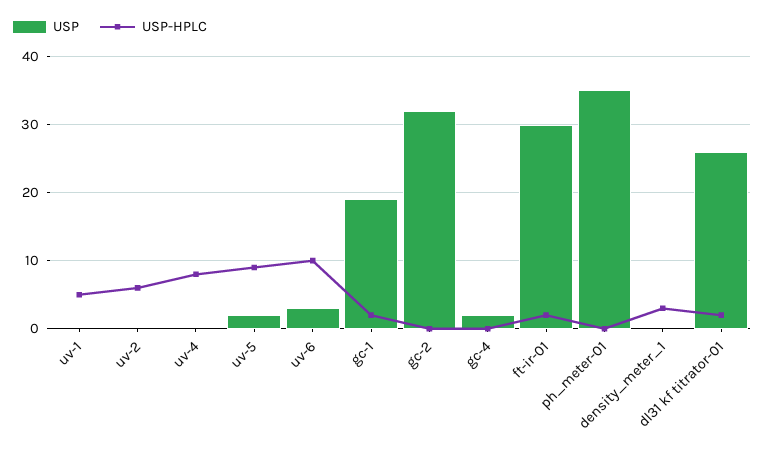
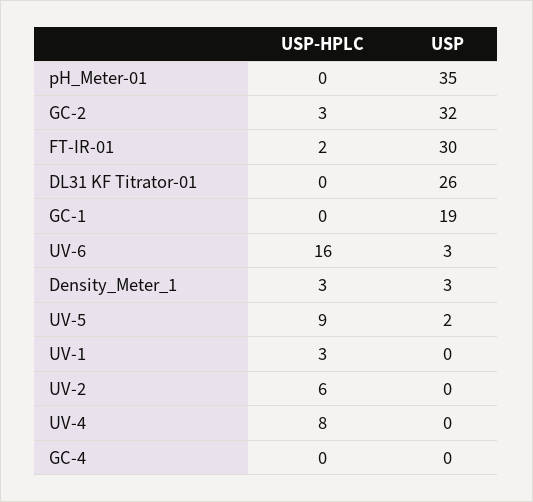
  {
    "USP": {
      "uv-1": 0,
      "uv-2": 0,
      "uv-4": 0,
      "uv-5": 2,
      "uv-6": 3,
      "gc-1": 19,
      "gc-2": 32,
-     "gc-4": 2,
+     "gc-4": 0,
      "ft-ir-01": 30,
      "ph_meter-01": 35,
-     "density_meter_1": 0,
+     "density_meter_1": 3,
      "dl31 kf titrator-01": 26
    },
    "USP-HPLC": {
-     "uv-1": 5,
+     "uv-1": 3,
      "uv-2": 6,
      "uv-4": 8,
      "uv-5": 9,
-     "uv-6": 10,
+     "uv-6": 16,
-     "gc-1": 2,
+     "gc-1": 0,
-     "gc-2": 0,
+     "gc-2": 3,
      "gc-4": 0,
      "ft-ir-01": 2,
      "ph_meter-01": 0,
      "density_meter_1": 3,
-     "dl31 kf titrator-01": 2
+     "dl31 kf titrator-01": 0
    }
  }

